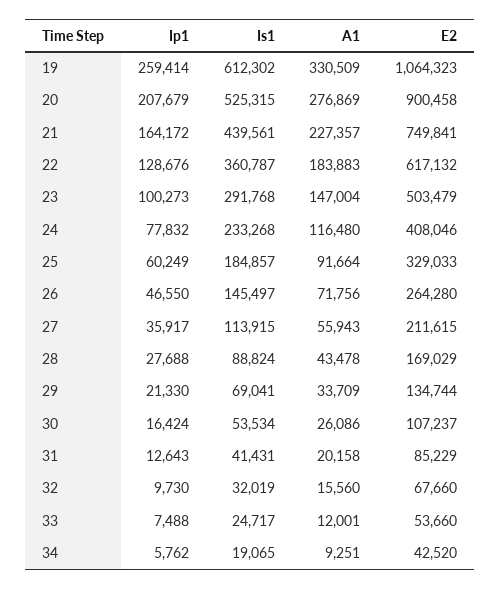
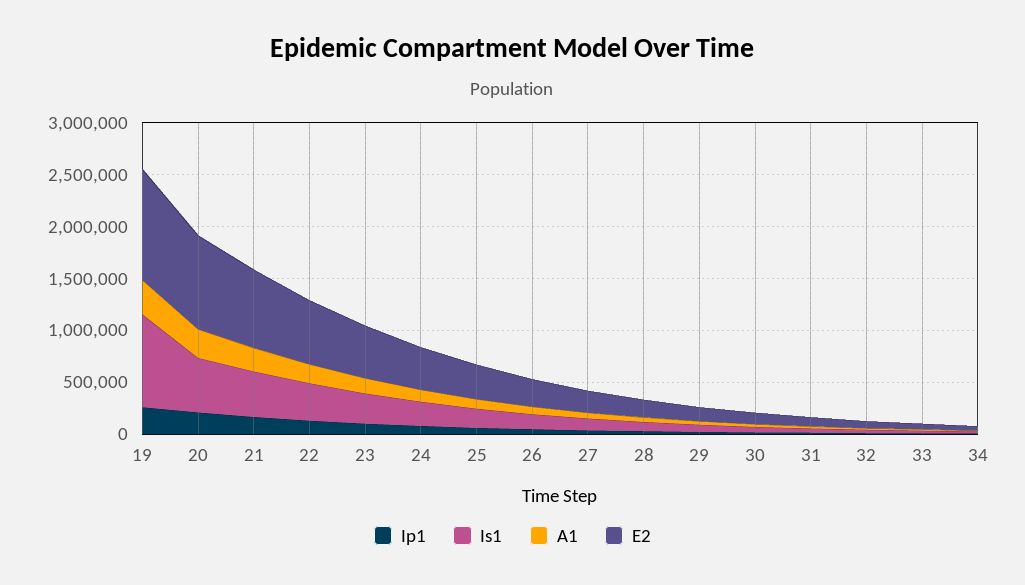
  {
    "Ip1": {
      "19": 259414,
      "20": 207679,
      "21": 164172,
      "22": 128676,
      "23": 100273,
      "24": 77832,
      "25": 60249,
      "26": 46550,
      "27": 35917,
      "28": 27688,
      "29": 21330,
      "30": 16424,
      "31": 12643,
      "32": 9730,
      "33": 7488,
      "34": 5762
    },
    "Is1": {
-     "19": 612302,
+     "19": 900000,
      "20": 525315,
      "21": 439561,
      "22": 360787,
      "23": 291768,
      "24": 233268,
      "25": 184857,
      "26": 145497,
      "27": 113915,
      "28": 88824,
      "29": 69041,
      "30": 53534,
      "31": 41431,
      "32": 32019,
      "33": 24717,
      "34": 19065
    },
    "A1": {
      "19": 330509,
      "20": 276869,
      "21": 227357,
      "22": 183883,
      "23": 147004,
      "24": 116480,
      "25": 91664,
      "26": 71756,
      "27": 55943,
      "28": 43478,
      "29": 33709,
      "30": 26086,
      "31": 20158,
      "32": 15560,
      "33": 12001,
      "34": 9251
    },
    "E2": {
      "19": 1064323,
      "20": 900458,
      "21": 749841,
      "22": 617132,
      "23": 503479,
      "24": 408046,
      "25": 329033,
      "26": 264280,
      "27": 211615,
      "28": 169029,
      "29": 134744,
      "30": 107237,
      "31": 85229,
      "32": 67660,
      "33": 53660,
      "34": 42520
    }
  }

